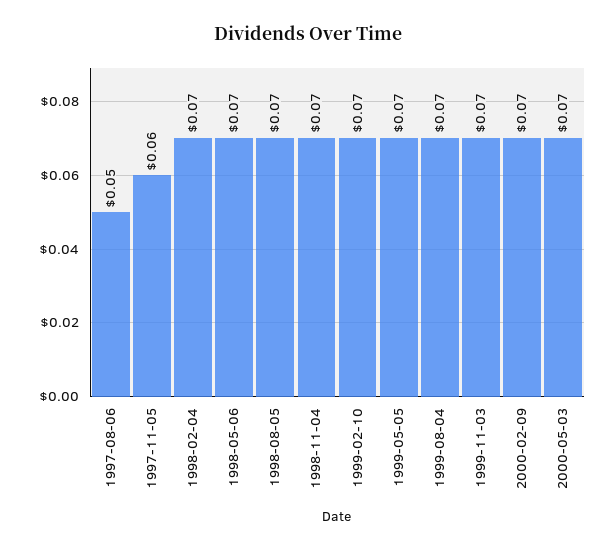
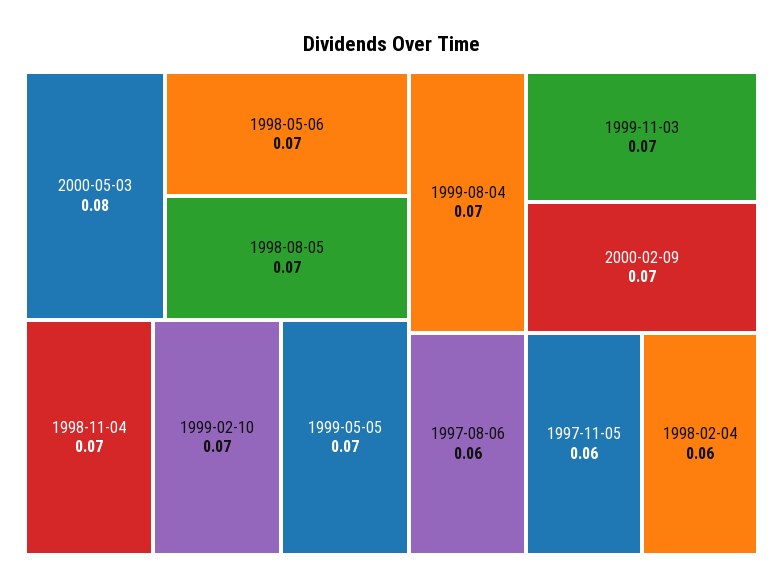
  {
-   "1997-08-06": 0.05,
+   "1997-08-06": 0.06,
    "1997-11-05": 0.06,
-   "1998-02-04": 0.07,
+   "1998-02-04": 0.06,
    "1998-05-06": 0.07,
    "1998-08-05": 0.07,
    "1998-11-04": 0.07,
    "1999-02-10": 0.07,
    "1999-05-05": 0.07,
    "1999-08-04": 0.07,
    "1999-11-03": 0.07,
    "2000-02-09": 0.07,
-   "2000-05-03": 0.07
+   "2000-05-03": 0.08
  }

